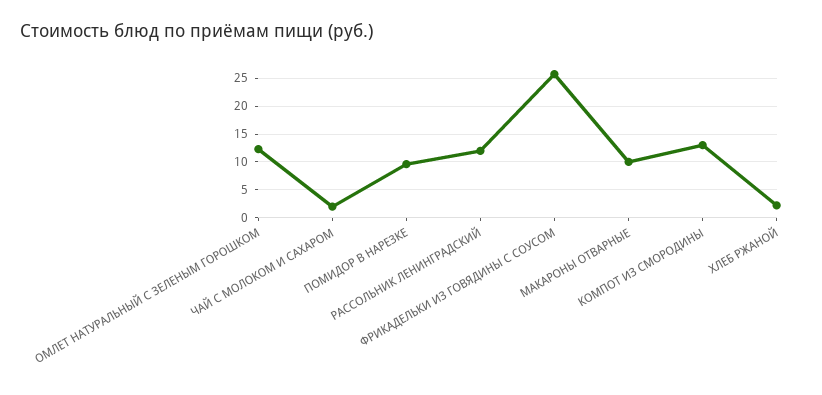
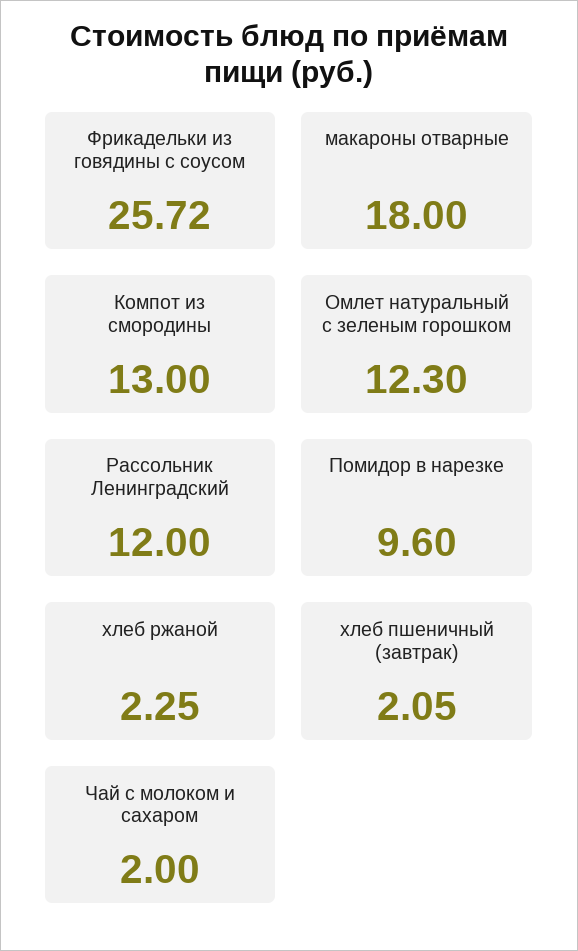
  {
    "ОМЛЕТ НАТУРАЛЬНЫЙ С ЗЕЛЕНЫМ ГОРОШКОМ": 12.3,
    "ЧАЙ С МОЛОКОМ И САХАРОМ": 2,
    "ПОМИДОР В НАРЕЗКЕ": 9.6,
    "РАССОЛЬНИК ЛЕНИНГРАДСКИЙ": 12,
    "ФРИКАДЕЛЬКИ ИЗ ГОВЯДИНЫ С СОУСОМ": 25.72,
-   "МАКАРОНЫ ОТВАРНЫЕ": 10,
+   "МАКАРОНЫ ОТВАРНЫЕ": 18,
    "КОМПОТ ИЗ СМОРОДИНЫ": 13,
-   "ХЛЕБ РЖАНОЙ": 2.25
+   "ХЛЕБ РЖАНОЙ": 2.25,
+   "хлеб пшеничный (завтрак)": 2.05
  }

